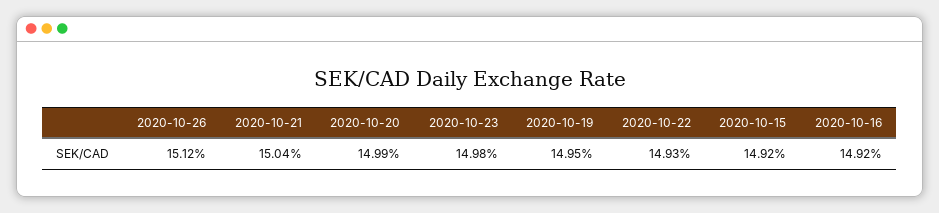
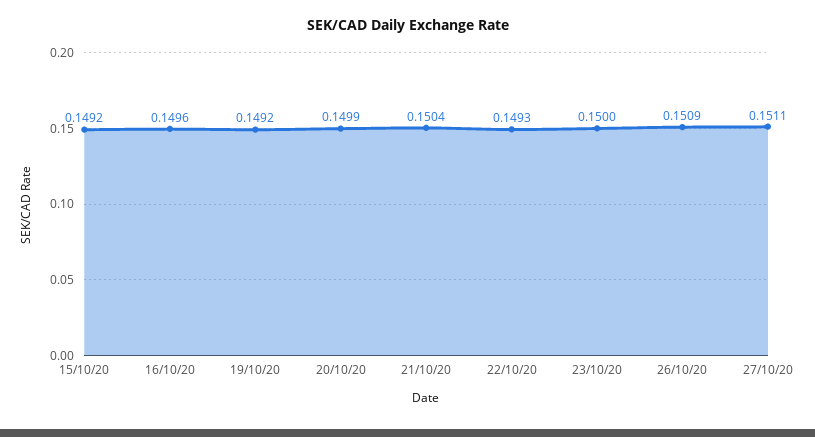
  {
-   "2020-10-26": 0.1512,
+   "2020-10-26": 0.1509,
    "2020-10-21": 0.1504,
    "2020-10-20": 0.1499,
-   "2020-10-23": 0.1498,
+   "2020-10-23": 0.15,
-   "2020-10-19": 0.1495,
+   "2020-10-19": 0.1492,
    "2020-10-22": 0.1493,
    "2020-10-15": 0.1492,
-   "2020-10-16": 0.1492
+   "2020-10-16": 0.1496,
+   "27/10/20": 0.1511
  }

